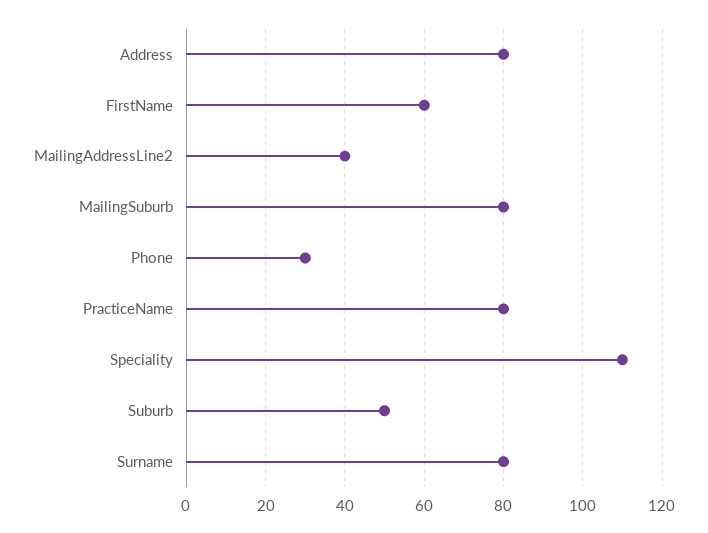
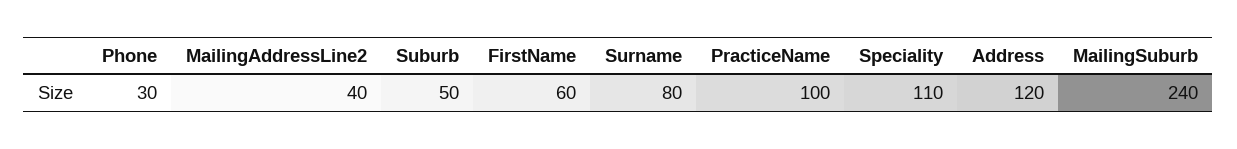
  {
-   "Address": 80,
+   "Address": 120,
    "FirstName": 60,
    "MailingAddressLine2": 40,
-   "MailingSuburb": 80,
+   "MailingSuburb": 240,
    "Phone": 30,
-   "PracticeName": 80,
+   "PracticeName": 100,
    "Speciality": 110,
    "Suburb": 50,
    "Surname": 80
  }

